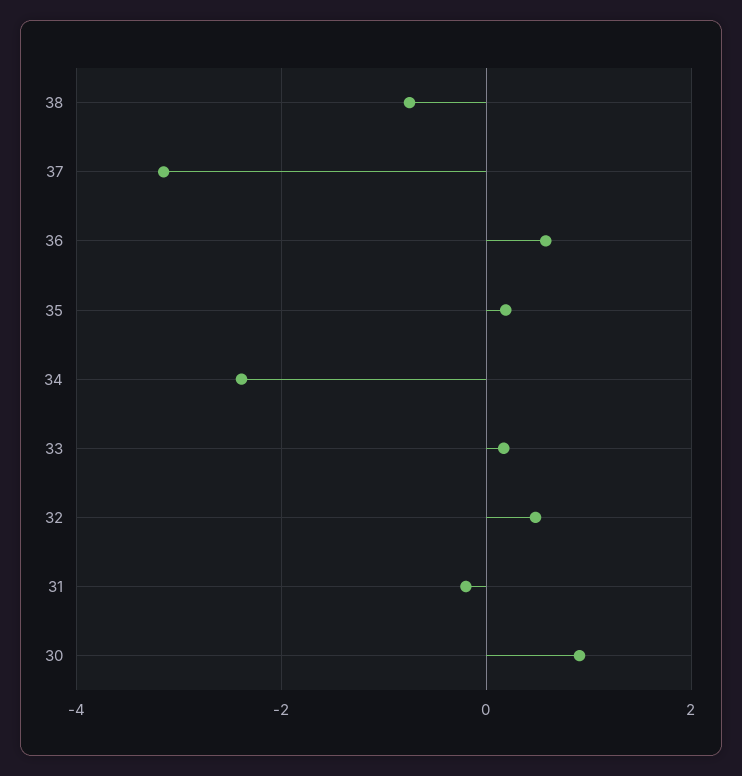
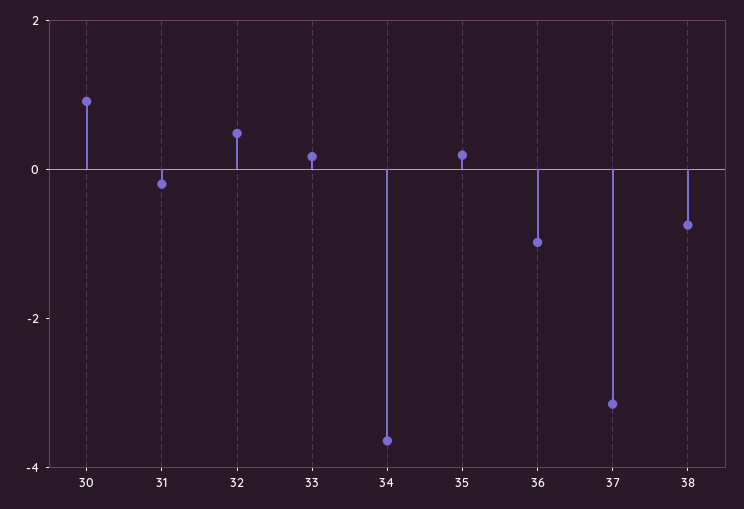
  {
    "38": -0.8,
    "37": -3.2,
-   "36": 0.6,
+   "36": -1,
    "35": 0.2,
-   "34": -2.4,
+   "34": -3.5,
    "33": 0.2,
    "32": 0.4,
    "31": -0.2,
    "30": 1
  }

